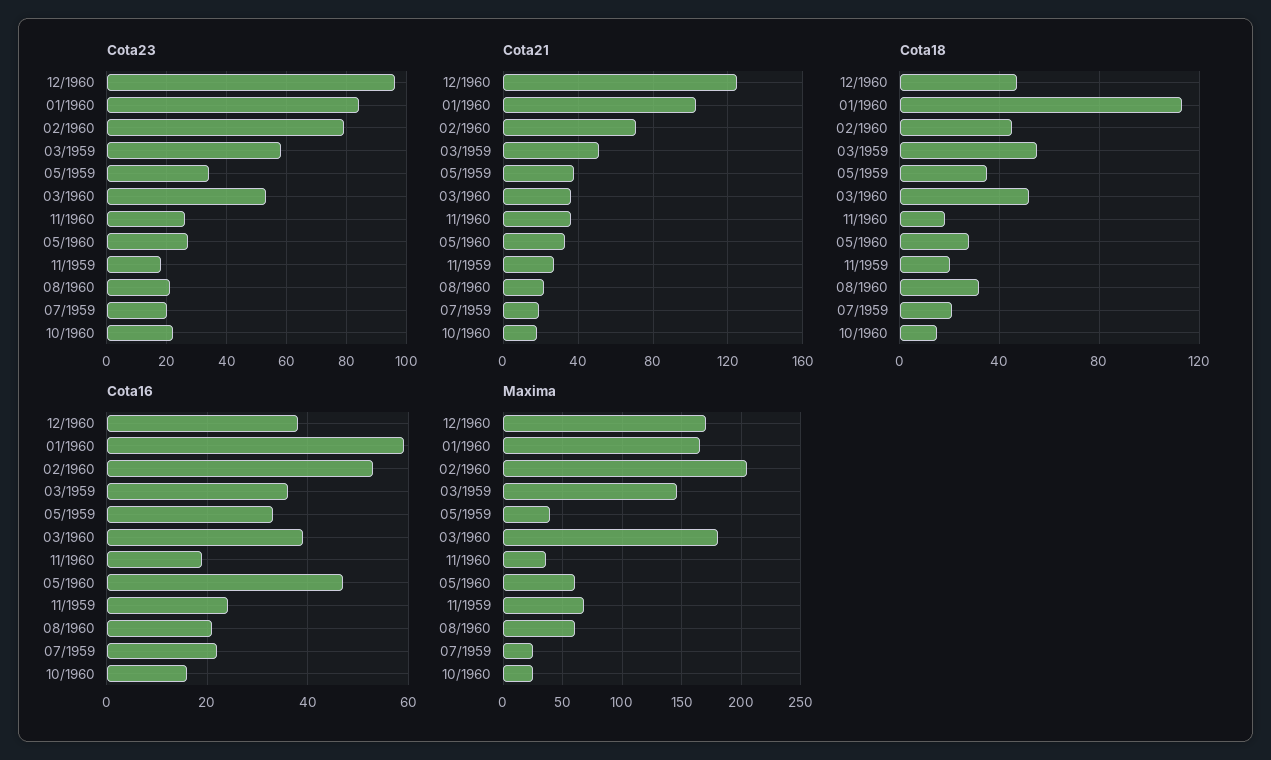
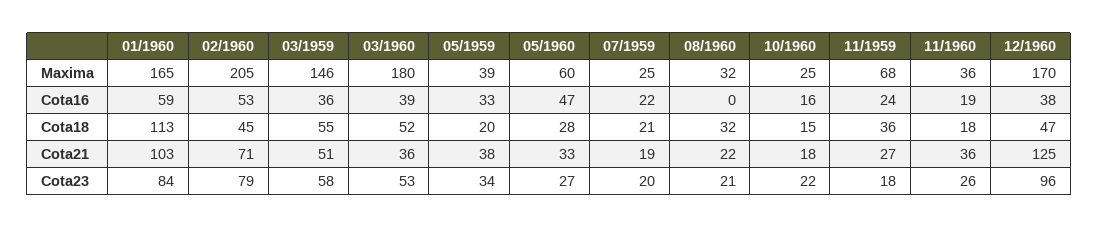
  {
    "Cota23": {
      "12/1960": 96,
      "01/1960": 84,
      "02/1960": 79,
      "03/1959": 58,
      "05/1959": 34,
      "03/1960": 53,
      "11/1960": 26,
      "05/1960": 27,
      "11/1959": 18,
      "08/1960": 21,
      "07/1959": 20,
      "10/1960": 22
    },
    "Cota21": {
      "12/1960": 125,
      "01/1960": 103,
      "02/1960": 71,
      "03/1959": 51,
      "05/1959": 38,
      "03/1960": 36,
      "11/1960": 36,
      "05/1960": 33,
      "11/1959": 27,
      "08/1960": 22,
      "07/1959": 19,
      "10/1960": 18
    },
    "Cota18": {
      "12/1960": 47,
      "01/1960": 113,
      "02/1960": 45,
      "03/1959": 55,
-     "05/1959": 35,
+     "05/1959": 20,
      "03/1960": 52,
      "11/1960": 18,
      "05/1960": 28,
-     "11/1959": 20,
+     "11/1959": 36,
      "08/1960": 32,
      "07/1959": 21,
      "10/1960": 15
    },
    "Cota16": {
      "12/1960": 38,
      "01/1960": 59,
      "02/1960": 53,
      "03/1959": 36,
      "05/1959": 33,
      "03/1960": 39,
      "11/1960": 19,
      "05/1960": 47,
      "11/1959": 24,
-     "08/1960": 20,
+     "08/1960": 0,
      "07/1959": 22,
      "10/1960": 16
    },
    "Maxima": {
      "12/1960": 170,
      "01/1960": 165,
      "02/1960": 205,
      "03/1959": 146,
      "05/1959": 39,
      "03/1960": 180,
      "11/1960": 36,
      "05/1960": 60,
      "11/1959": 68,
-     "08/1960": 60,
+     "08/1960": 32,
      "07/1959": 25,
      "10/1960": 25
    }
  }

